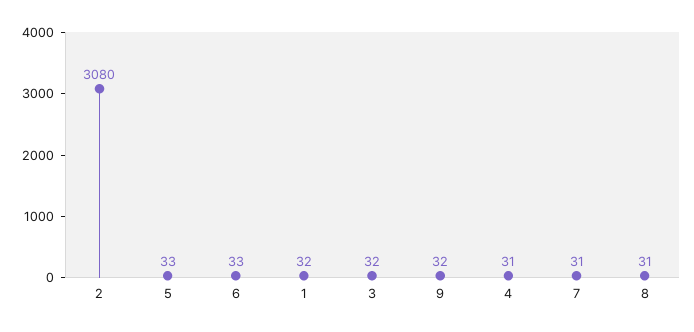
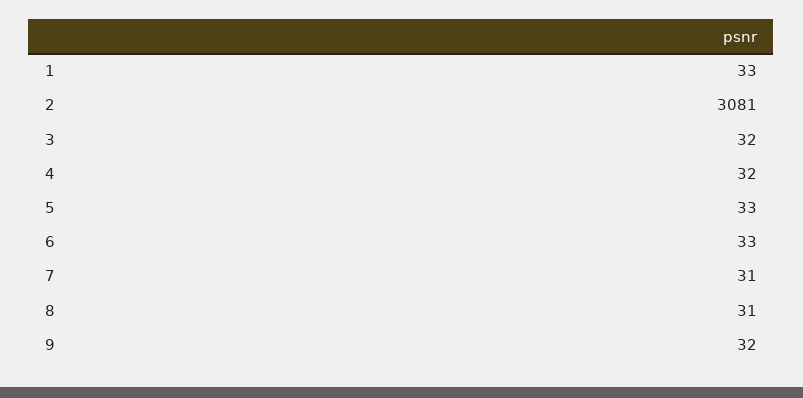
  {
-   "2": 3080,
+   "2": 3081,
    "5": 33,
    "6": 33,
-   "1": 32,
+   "1": 33,
    "3": 32,
    "9": 32,
-   "4": 31,
+   "4": 32,
    "7": 31,
    "8": 31
  }

